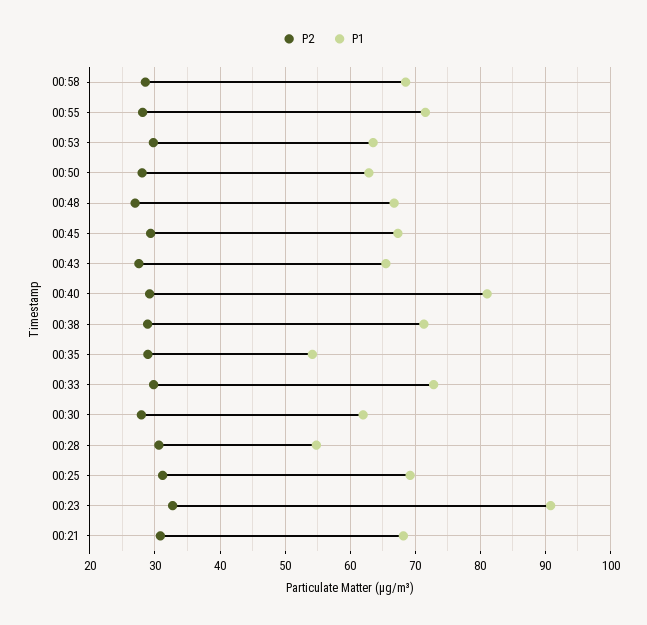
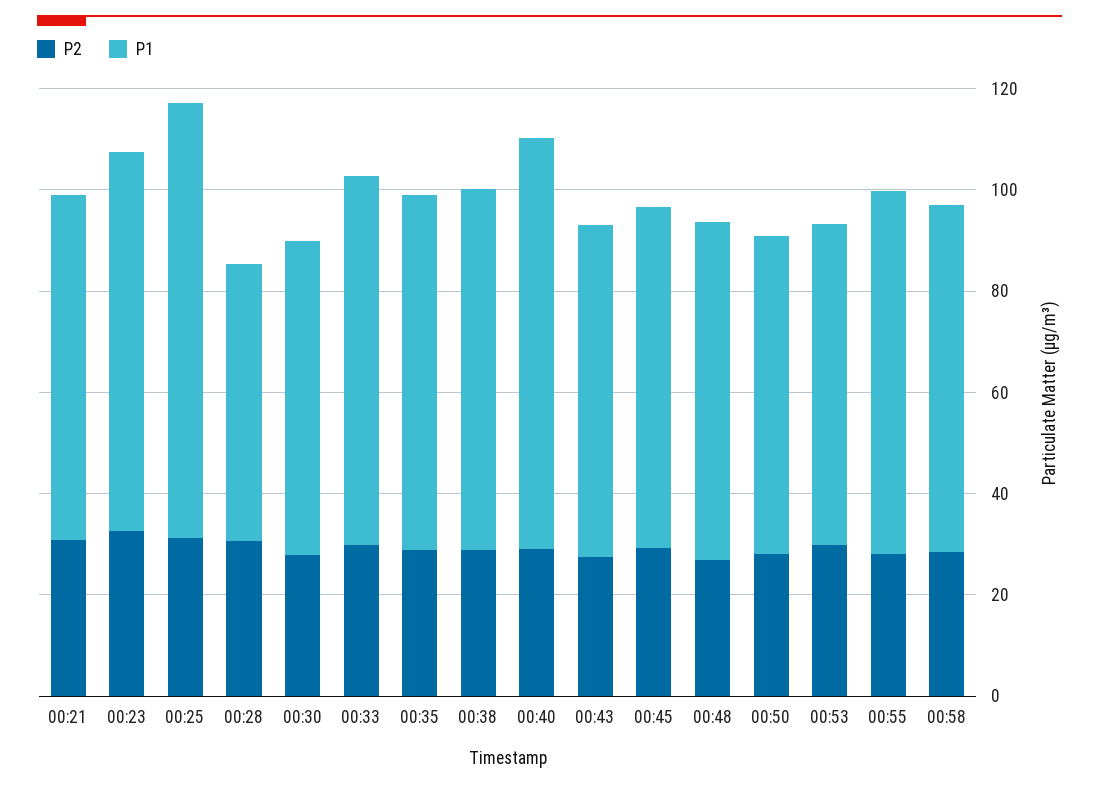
  {
    "P2": {
      "00:58": 29,
      "00:55": 28,
      "00:53": 30,
      "00:50": 28,
      "00:48": 27,
      "00:45": 29,
      "00:43": 28,
      "00:40": 29,
      "00:38": 29,
      "00:35": 29,
      "00:33": 30,
      "00:30": 28,
      "00:28": 31,
      "00:25": 31,
      "00:23": 33,
      "00:21": 31
    },
    "P1": {
      "00:58": 69,
      "00:55": 72,
      "00:53": 64,
      "00:50": 63,
      "00:48": 67,
      "00:45": 67,
      "00:43": 65,
      "00:40": 81,
      "00:38": 71,
-     "00:35": 54,
+     "00:35": 70,
      "00:33": 73,
      "00:30": 62,
      "00:28": 55,
-     "00:25": 69,
+     "00:25": 85,
-     "00:23": 91,
+     "00:23": 75,
      "00:21": 68
    }
  }

